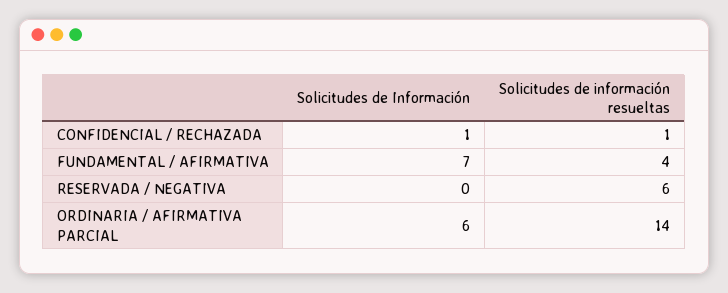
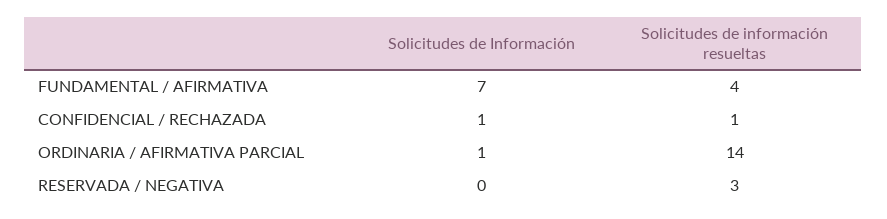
  {
    "Solicitudes de Información": {
      "CONFIDENCIAL / RECHAZADA": 1,
      "FUNDAMENTAL / AFIRMATIVA": 7,
      "RESERVADA / NEGATIVA": 0,
-     "ORDINARIA / AFIRMATIVA PARCIAL": 6
+     "ORDINARIA / AFIRMATIVA PARCIAL": 1
    },
    "Solicitudes de información resueltas": {
      "CONFIDENCIAL / RECHAZADA": 1,
      "FUNDAMENTAL / AFIRMATIVA": 4,
-     "RESERVADA / NEGATIVA": 6,
+     "RESERVADA / NEGATIVA": 3,
      "ORDINARIA / AFIRMATIVA PARCIAL": 14
    }
  }

